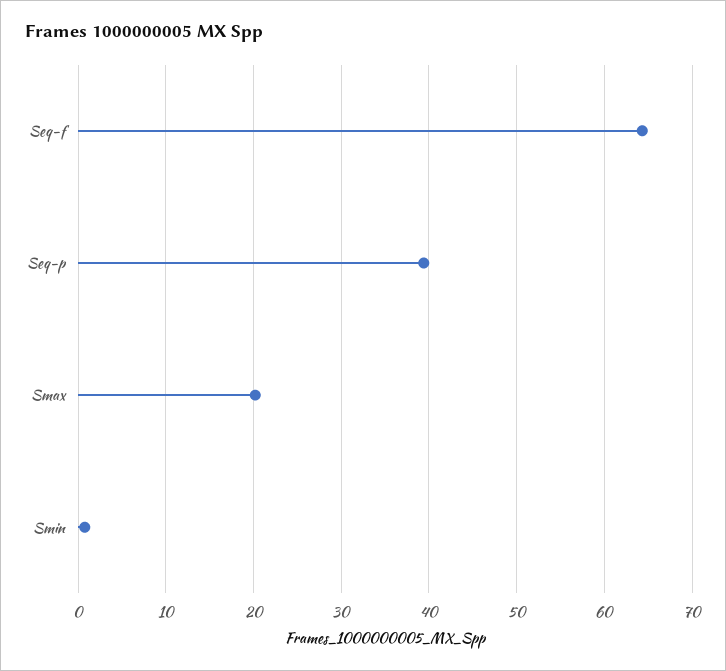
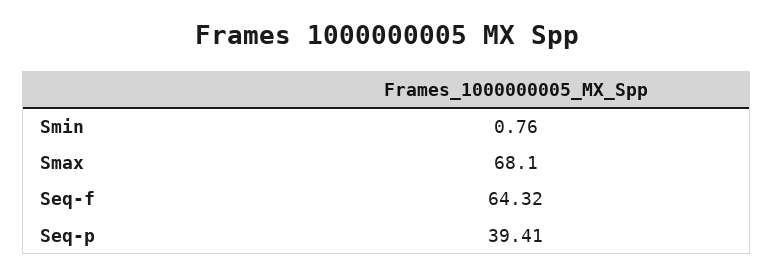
  {
    "Seq-f": 64.32,
    "Seq-p": 39.41,
-   "Smax": 20,
+   "Smax": 68.1,
    "Smin": 0.76
  }

